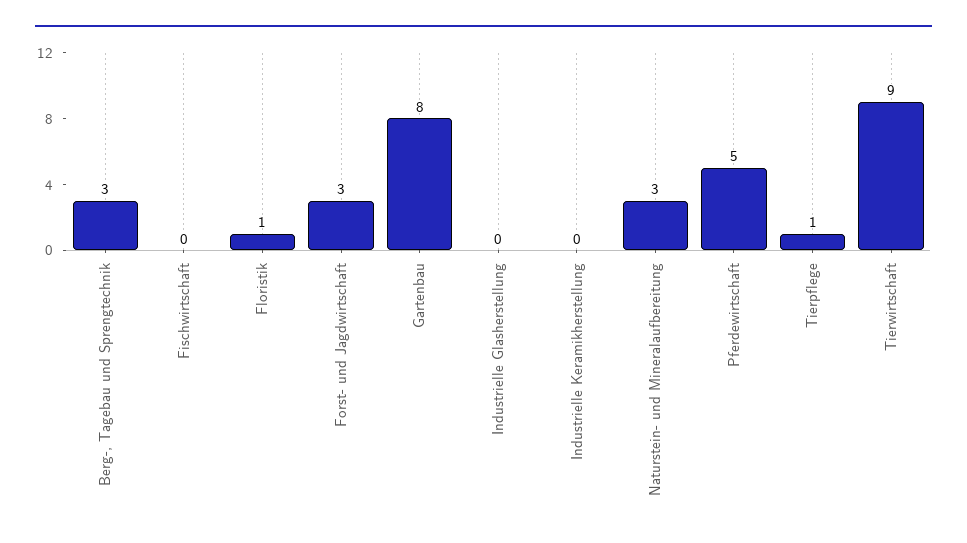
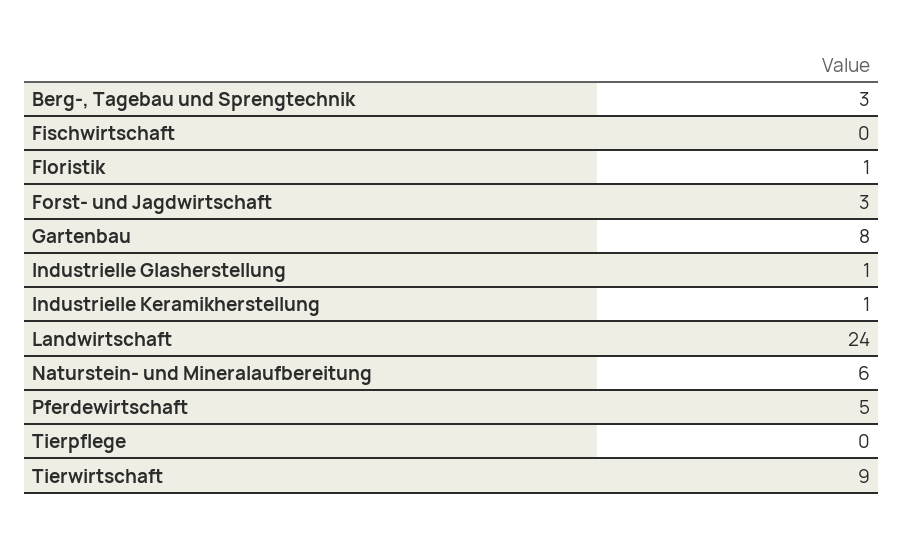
  {
    "Berg-, Tagebau und Sprengtechnik": 3,
    "Fischwirtschaft": 0,
    "Floristik": 1,
    "Forst- und Jagdwirtschaft": 3,
    "Gartenbau": 8,
-   "Industrielle Glasherstellung": 0,
+   "Industrielle Glasherstellung": 1,
-   "Industrielle Keramikherstellung": 0,
+   "Industrielle Keramikherstellung": 1,
-   "Naturstein- und Mineralaufbereitung": 3,
+   "Naturstein- und Mineralaufbereitung": 6,
    "Pferdewirtschaft": 5,
-   "Tierpflege": 1,
+   "Tierpflege": 0,
-   "Tierwirtschaft": 9
+   "Tierwirtschaft": 9,
+   "Landwirtschaft": 24
  }

